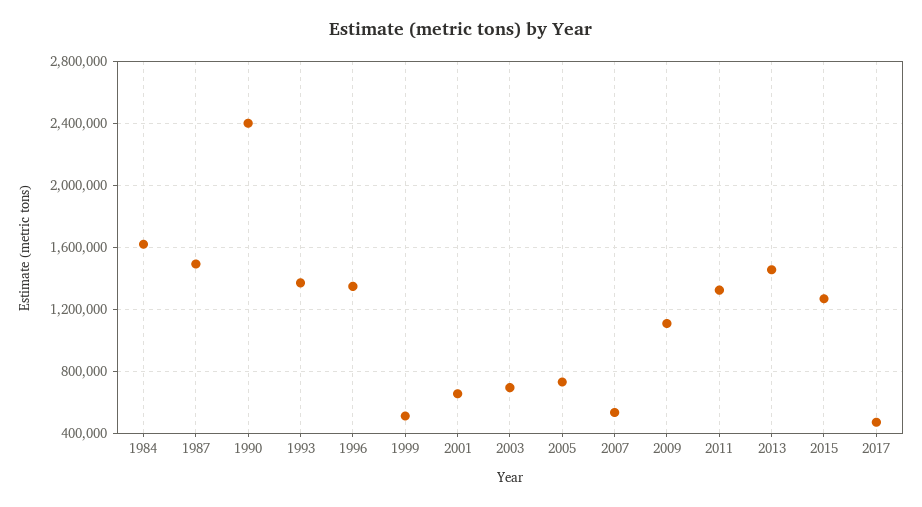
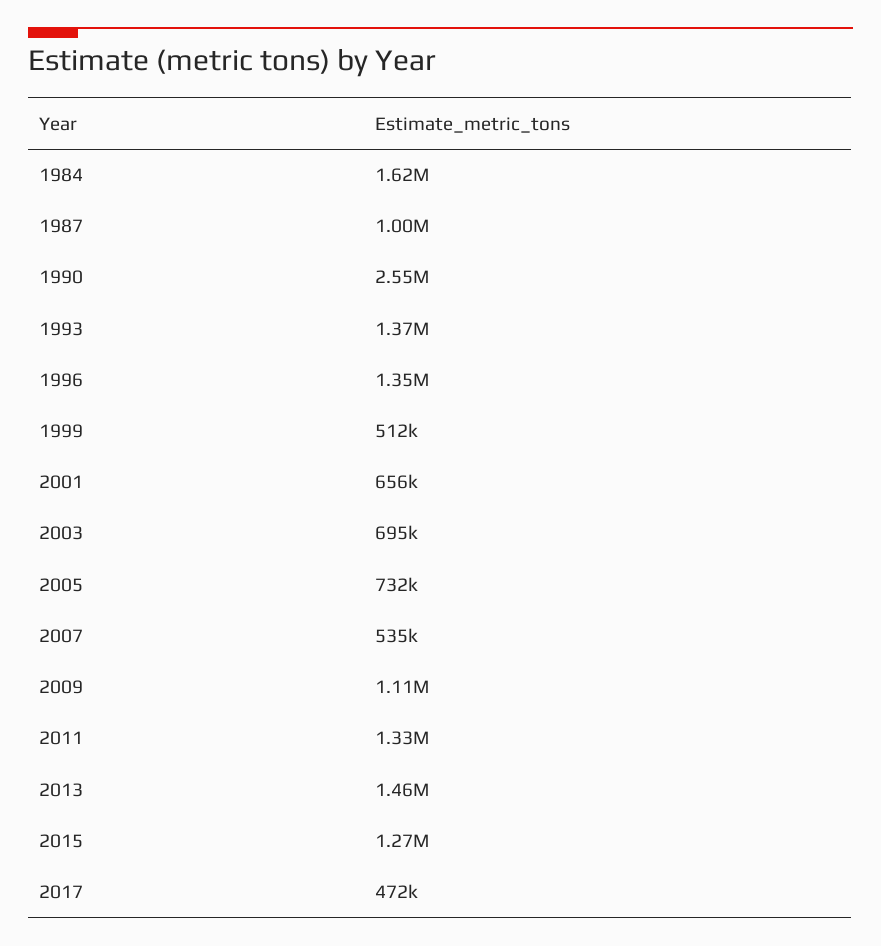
  {
    "1984": 1620000,
-   "1987": 1500000,
+   "1987": 1000000,
-   "1990": 2400000,
+   "1990": 2550000,
    "1993": 1370000,
    "1996": 1350000,
    "1999": 512000,
    "2001": 656000,
    "2003": 695000,
    "2005": 732000,
    "2007": 535000,
    "2009": 1110000,
    "2011": 1330000,
    "2013": 1460000,
    "2015": 1270000,
    "2017": 472000
  }

